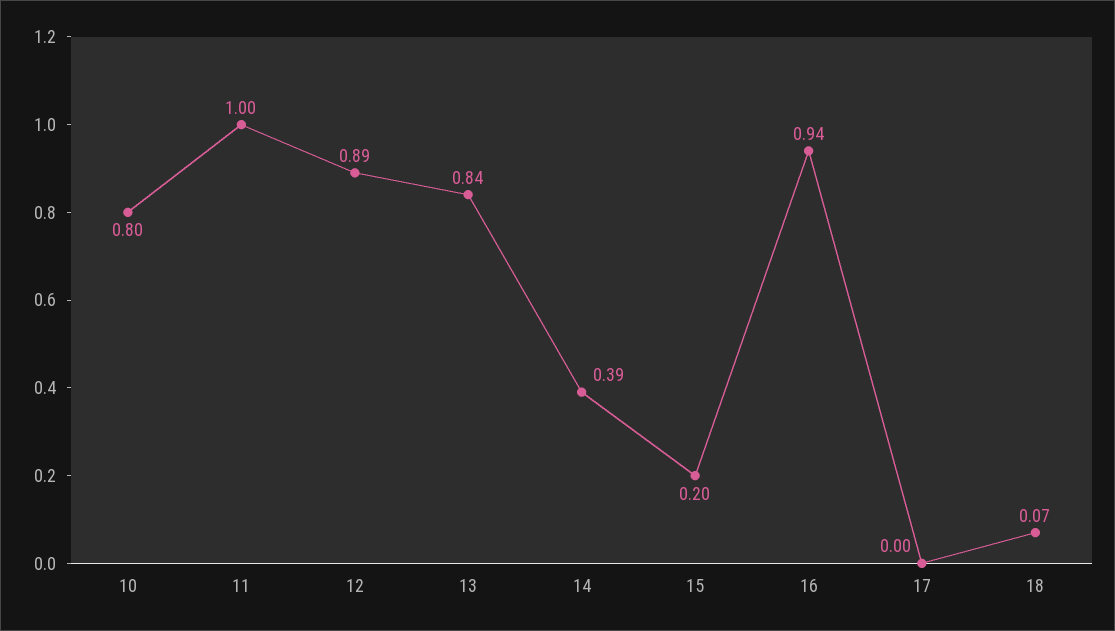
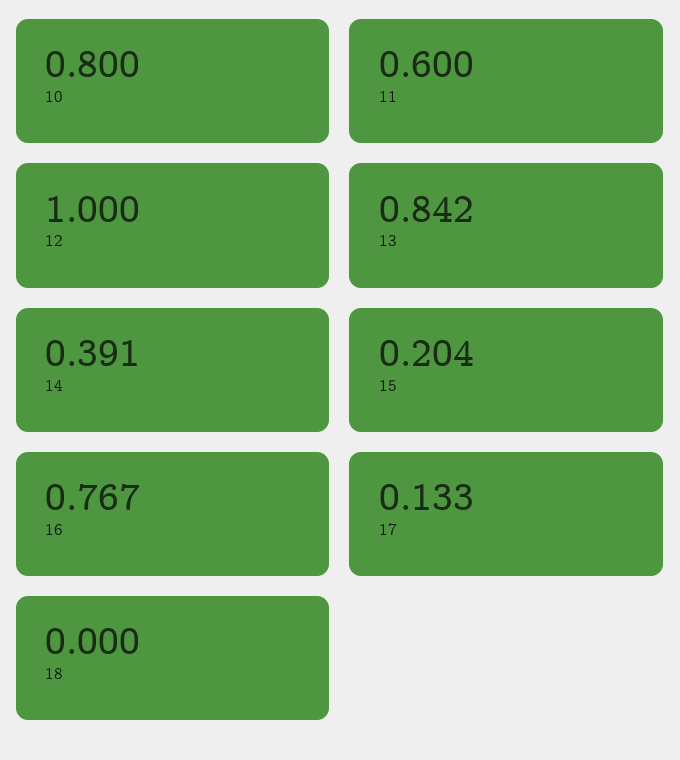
  {
    "10": 0.8,
-   "11": 1,
+   "11": 0.6,
-   "12": 0.89,
+   "12": 1,
    "13": 0.842,
    "14": 0.391,
    "15": 0.204,
-   "16": 0.94,
+   "16": 0.767,
-   "17": 0,
+   "17": 0.133,
-   "18": 0.07
+   "18": 0
  }

